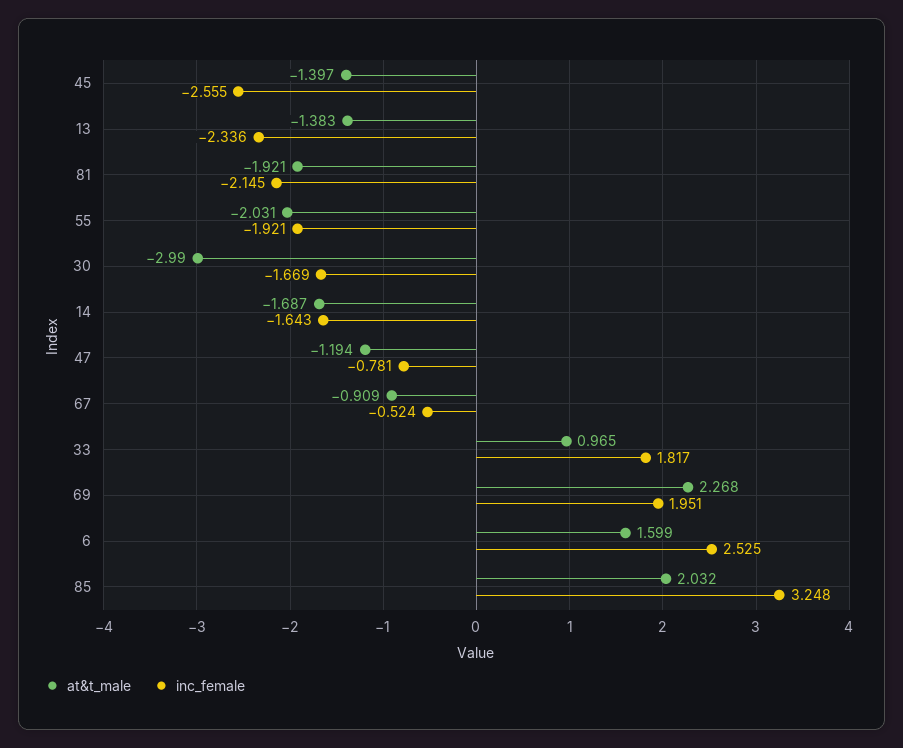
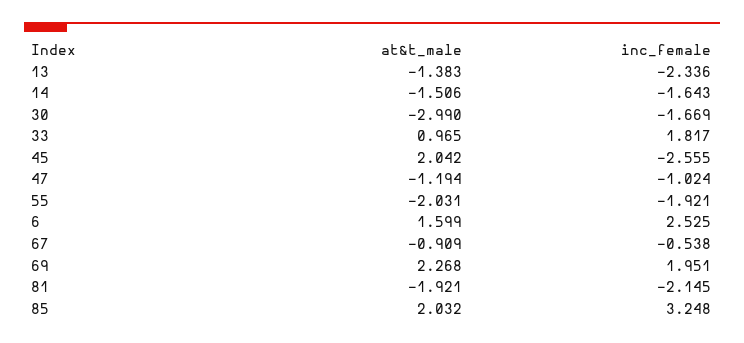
  {
    "at&t_male": {
-     "45": -1.397,
+     "45": 2.042,
      "13": -1.383,
      "81": -1.921,
      "55": -2.031,
      "30": -2.99,
-     "14": -1.687,
+     "14": -1.506,
      "47": -1.194,
      "67": -0.909,
      "33": 0.965,
      "69": 2.268,
      "6": 1.599,
      "85": 2.032
    },
    "inc_female": {
      "45": -2.555,
      "13": -2.336,
      "81": -2.145,
      "55": -1.921,
      "30": -1.669,
      "14": -1.643,
-     "47": -0.781,
+     "47": -1.024,
-     "67": -0.524,
+     "67": -0.538,
      "33": 1.817,
      "69": 1.951,
      "6": 2.525,
      "85": 3.248
    }
  }

